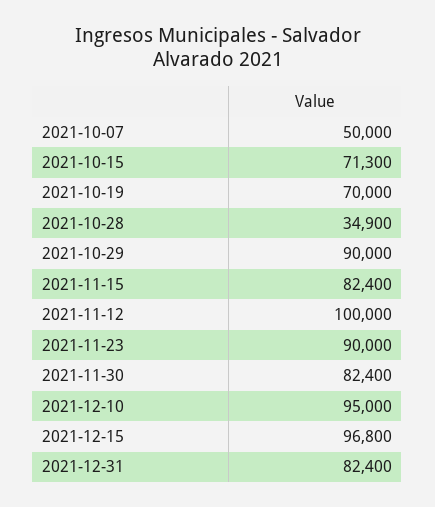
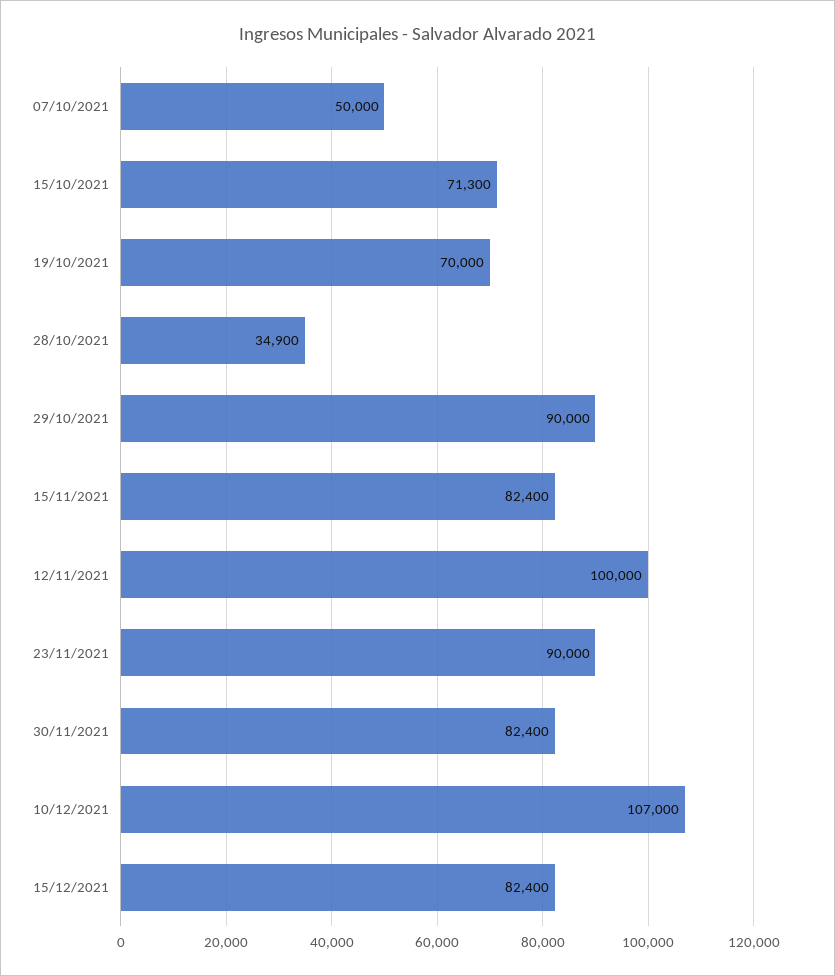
  {
    "2021-10-07": 50000,
    "2021-10-15": 71300,
    "2021-10-19": 70000,
    "2021-10-28": 34900,
    "2021-10-29": 90000,
    "2021-11-15": 82400,
    "2021-11-12": 100000,
    "2021-11-23": 90000,
    "2021-11-30": 82400,
-   "2021-12-10": 95000,
+   "2021-12-10": 107000,
-   "2021-12-15": 96800,
+   "2021-12-15": 82400
-   "2021-12-31": 82400
  }

